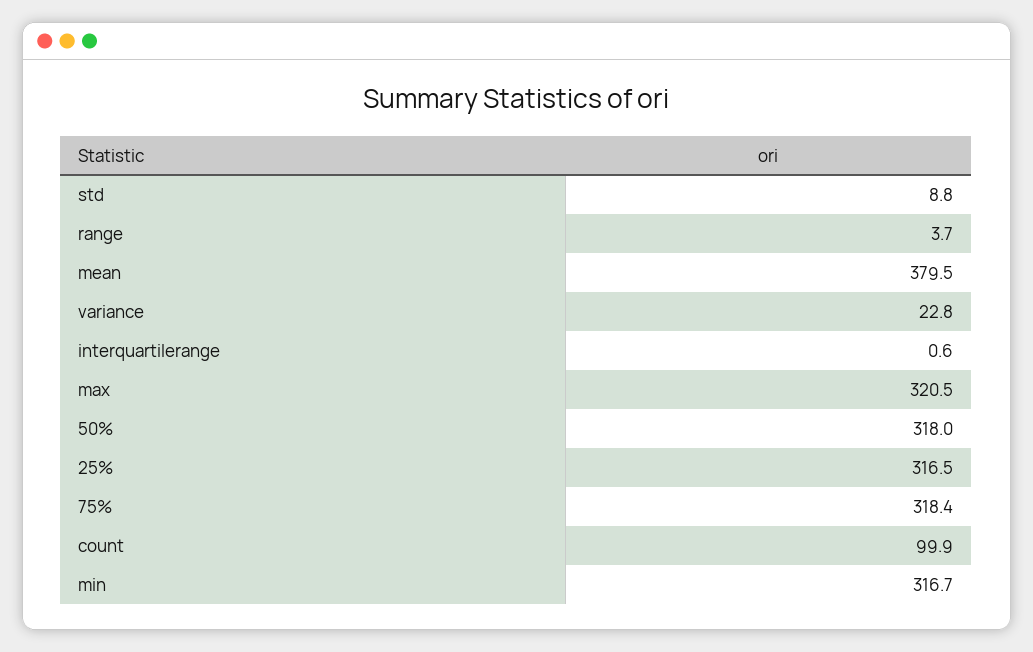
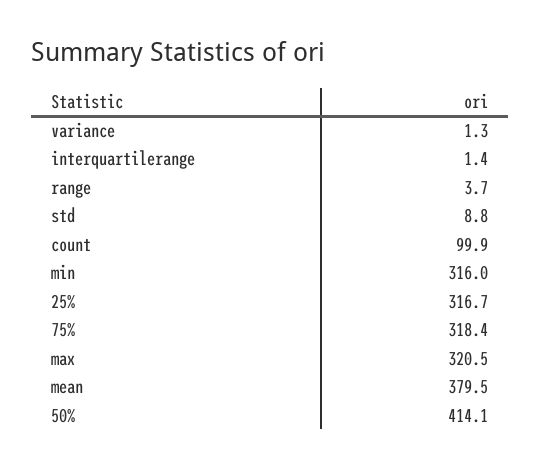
  {
    "std": 8.8,
    "range": 3.7,
    "mean": 379.5,
-   "variance": 22.8,
+   "variance": 1.3,
-   "interquartilerange": 0.6,
+   "interquartilerange": 1.4,
    "max": 320.5,
-   "50%": 318,
+   "50%": 414.1,
-   "25%": 316.5,
+   "25%": 316.7,
    "75%": 318.4,
    "count": 99.9,
-   "min": 316.7
+   "min": 316
  }

